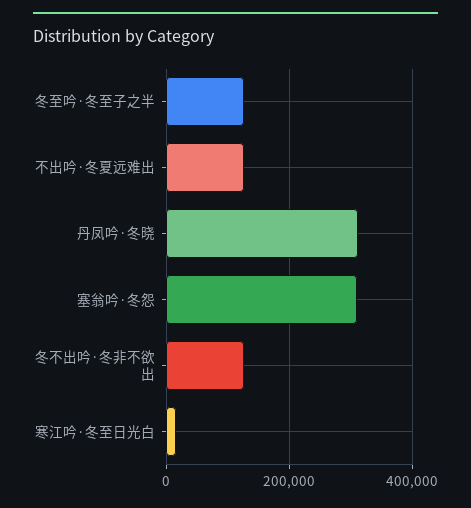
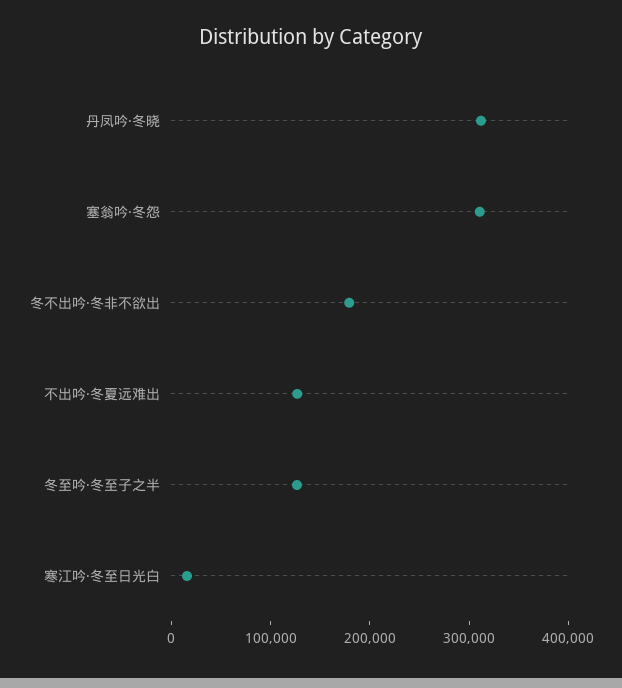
  {
    "冬至吟·冬至子之半": 120000,
    "不出吟·冬夏远难出": 120000,
    "丹凤吟·冬晓": 320000,
    "塞翁吟·冬怨": 320000,
-   "冬不出吟·冬非不欲出": 120000,
+   "冬不出吟·冬非不欲出": 180000,
    "寒江吟·冬至日光白": 20000
  }

